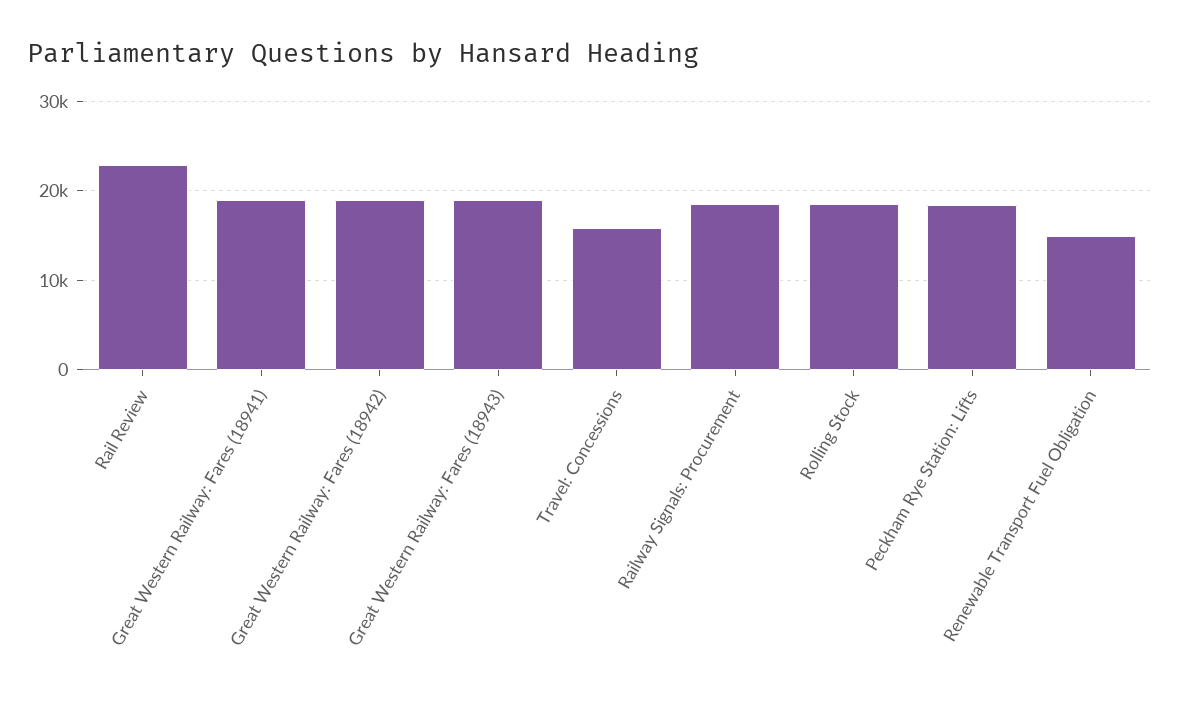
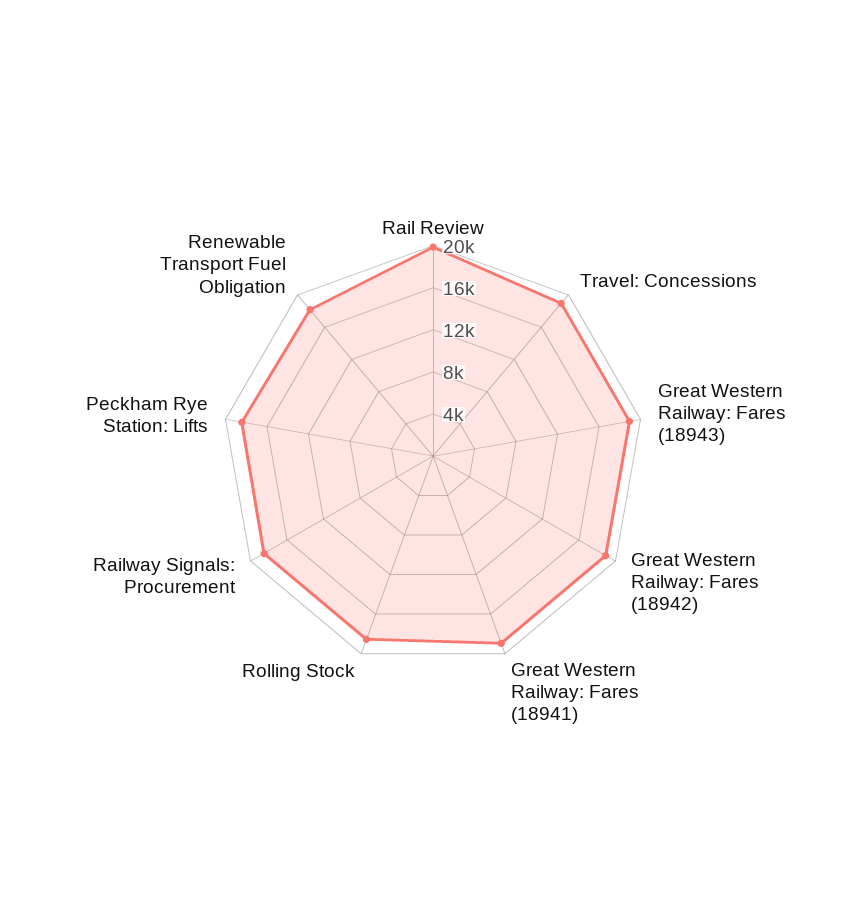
  {
-   "Rail Review": 23000,
+   "Rail Review": 20000,
    "Great Western Railway: Fares (18941)": 19000,
    "Great Western Railway: Fares (18942)": 19000,
    "Great Western Railway: Fares (18943)": 19000,
-   "Travel: Concessions": 16000,
+   "Travel: Concessions": 19000,
    "Railway Signals: Procurement": 19000,
    "Rolling Stock": 19000,
    "Peckham Rye Station: Lifts": 18000,
-   "Renewable Transport Fuel Obligation": 15000
+   "Renewable Transport Fuel Obligation": 18000
  }

